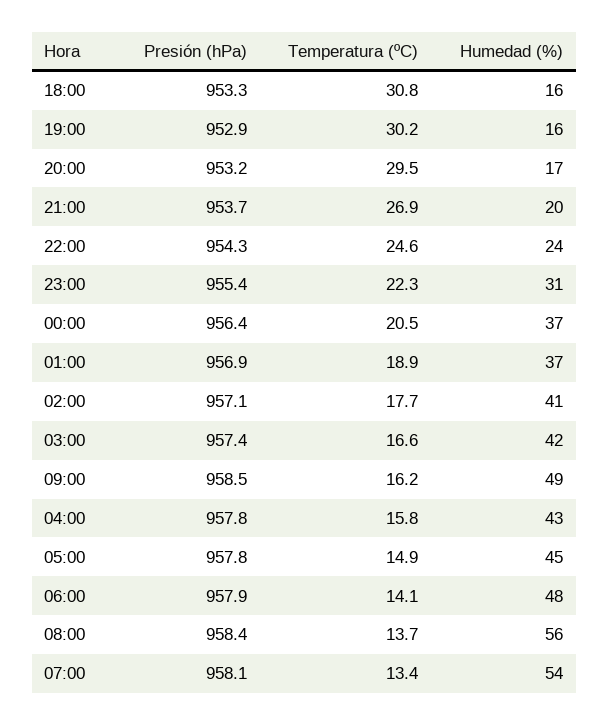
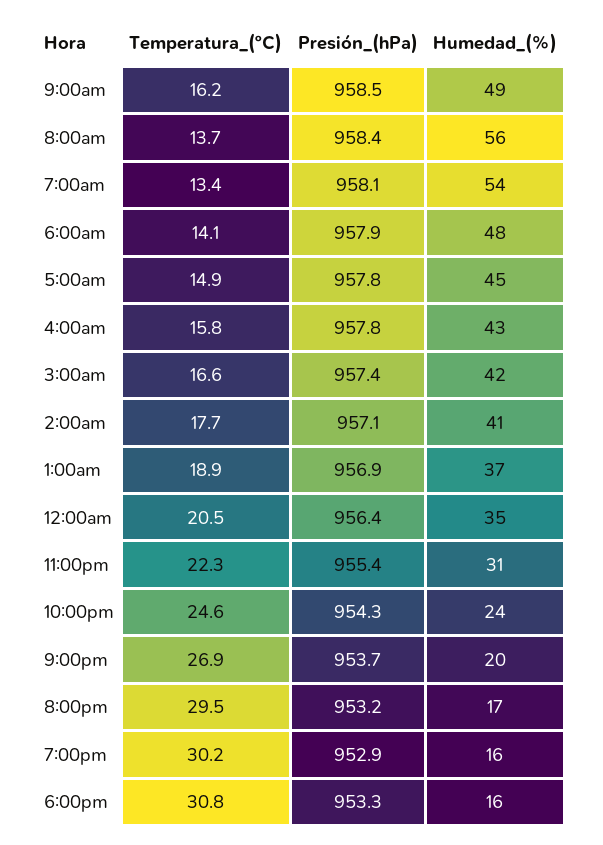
  {
    "Presión (hPa)": {
      "18:00": 953.3,
      "19:00": 952.9,
      "20:00": 953.2,
      "21:00": 953.7,
      "22:00": 954.3,
      "23:00": 955.4,
      "00:00": 956.4,
      "01:00": 956.9,
      "02:00": 957.1,
      "03:00": 957.4,
      "09:00": 958.5,
      "04:00": 957.8,
      "05:00": 957.8,
      "06:00": 957.9,
      "08:00": 958.4,
      "07:00": 958.1
    },
    "Temperatura (ºC)": {
      "18:00": 30.8,
      "19:00": 30.2,
      "20:00": 29.5,
      "21:00": 26.9,
      "22:00": 24.6,
      "23:00": 22.3,
      "00:00": 20.5,
      "01:00": 18.9,
      "02:00": 17.7,
      "03:00": 16.6,
      "09:00": 16.2,
      "04:00": 15.8,
      "05:00": 14.9,
      "06:00": 14.1,
      "08:00": 13.7,
      "07:00": 13.4
    },
    "Humedad (%)": {
      "18:00": 16,
      "19:00": 16,
      "20:00": 17,
      "21:00": 20,
      "22:00": 24,
      "23:00": 31,
-     "00:00": 37,
+     "00:00": 35,
      "01:00": 37,
      "02:00": 41,
      "03:00": 42,
      "09:00": 49,
      "04:00": 43,
      "05:00": 45,
      "06:00": 48,
      "08:00": 56,
      "07:00": 54
    }
  }

